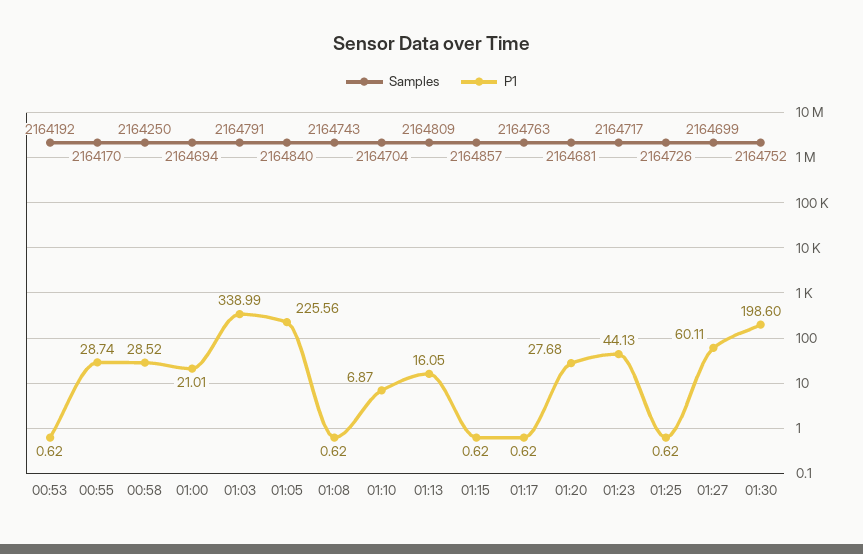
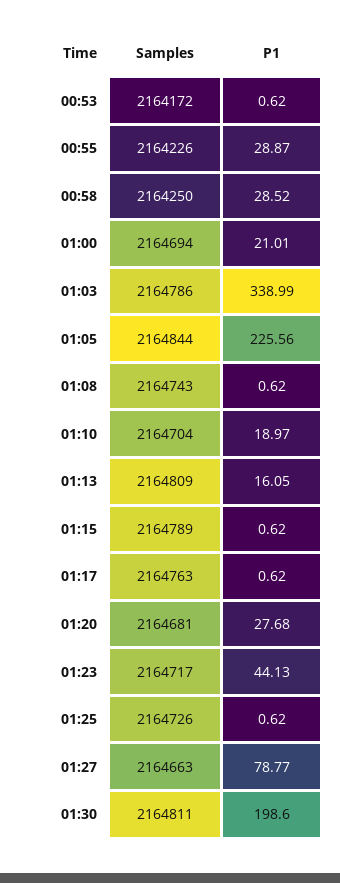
  {
    "Samples": {
-     "00:53": 2164192,
+     "00:53": 2164172,
-     "00:55": 2164170,
+     "00:55": 2164226,
      "00:58": 2164250,
      "01:00": 2164694,
-     "01:03": 2164791,
+     "01:03": 2164786,
-     "01:05": 2164840,
+     "01:05": 2164844,
      "01:08": 2164743,
      "01:10": 2164704,
      "01:13": 2164809,
-     "01:15": 2164857,
+     "01:15": 2164789,
      "01:17": 2164763,
      "01:20": 2164681,
      "01:23": 2164717,
      "01:25": 2164726,
-     "01:27": 2164699,
+     "01:27": 2164663,
-     "01:30": 2164752
+     "01:30": 2164811
    },
    "P1": {
      "00:53": 0.62,
-     "00:55": 28.74,
+     "00:55": 28.87,
      "00:58": 28.52,
      "01:00": 21.01,
      "01:03": 338.99,
      "01:05": 225.56,
      "01:08": 0.62,
-     "01:10": 6.87,
+     "01:10": 18.97,
      "01:13": 16.05,
      "01:15": 0.62,
      "01:17": 0.62,
      "01:20": 27.68,
      "01:23": 44.13,
      "01:25": 0.62,
-     "01:27": 60.11,
+     "01:27": 78.77,
      "01:30": 198.6
    }
  }

